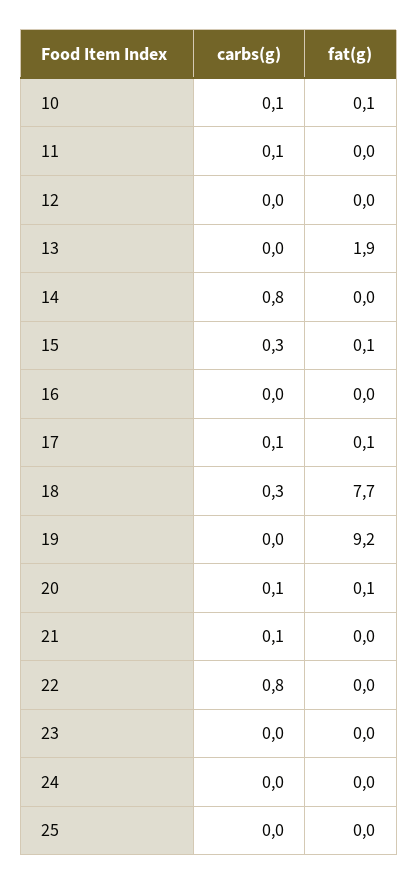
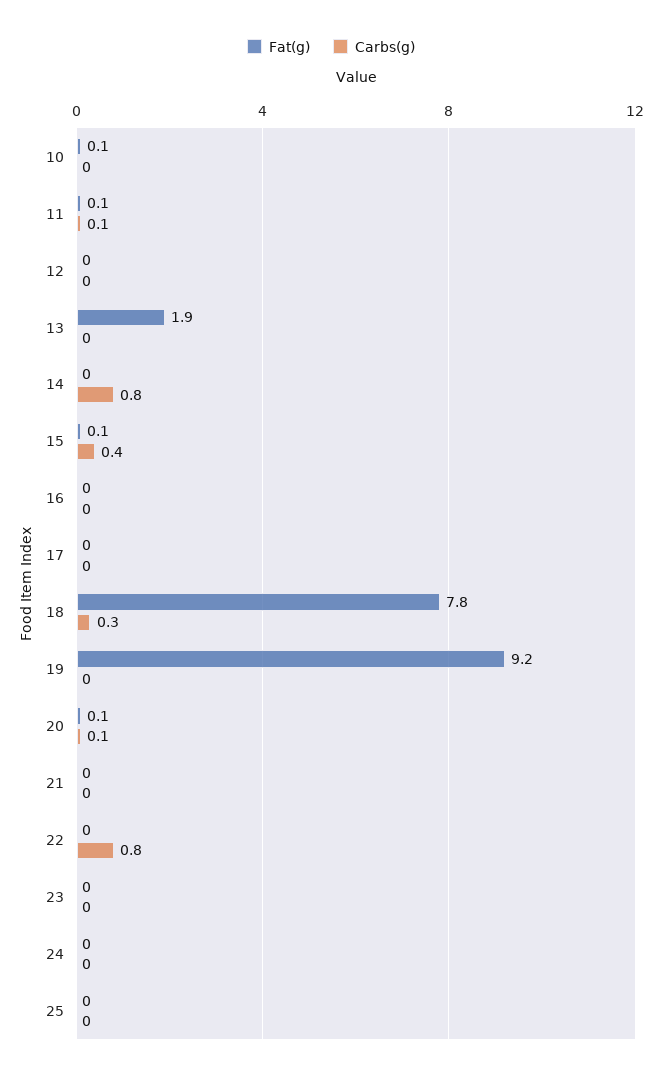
  {
    "carbs(g)": {
-     "10": 0.1,
+     "10": 0,
      "11": 0.1,
      "12": 0,
      "13": 0,
      "14": 0.8,
-     "15": 0.3,
+     "15": 0.4,
      "16": 0,
-     "17": 0.1,
+     "17": 0,
      "18": 0.3,
      "19": 0,
      "20": 0.1,
-     "21": 0.1,
+     "21": 0,
      "22": 0.8,
      "23": 0,
      "24": 0,
      "25": 0
    },
    "fat(g)": {
      "10": 0.1,
-     "11": 0,
+     "11": 0.1,
      "12": 0,
      "13": 1.9,
      "14": 0,
      "15": 0.1,
      "16": 0,
-     "17": 0.1,
+     "17": 0,
-     "18": 7.7,
+     "18": 7.8,
      "19": 9.2,
      "20": 0.1,
      "21": 0,
      "22": 0,
      "23": 0,
      "24": 0,
      "25": 0
    }
  }

